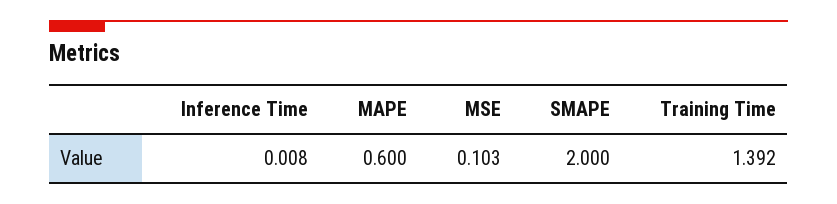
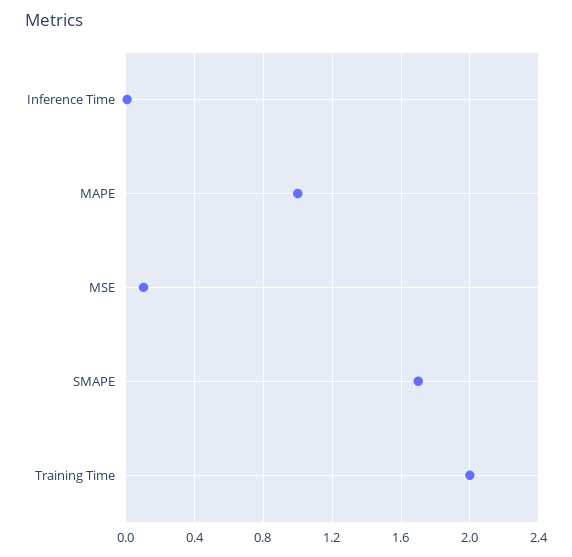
  {
    "Inference Time": 0.008,
-   "MAPE": 0.6,
+   "MAPE": 1,
    "MSE": 0.103,
-   "SMAPE": 2,
+   "SMAPE": 1.7,
-   "Training Time": 1.392
+   "Training Time": 2
  }

